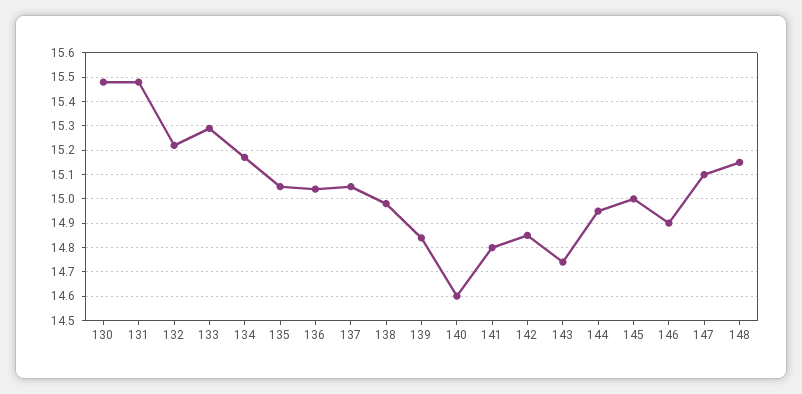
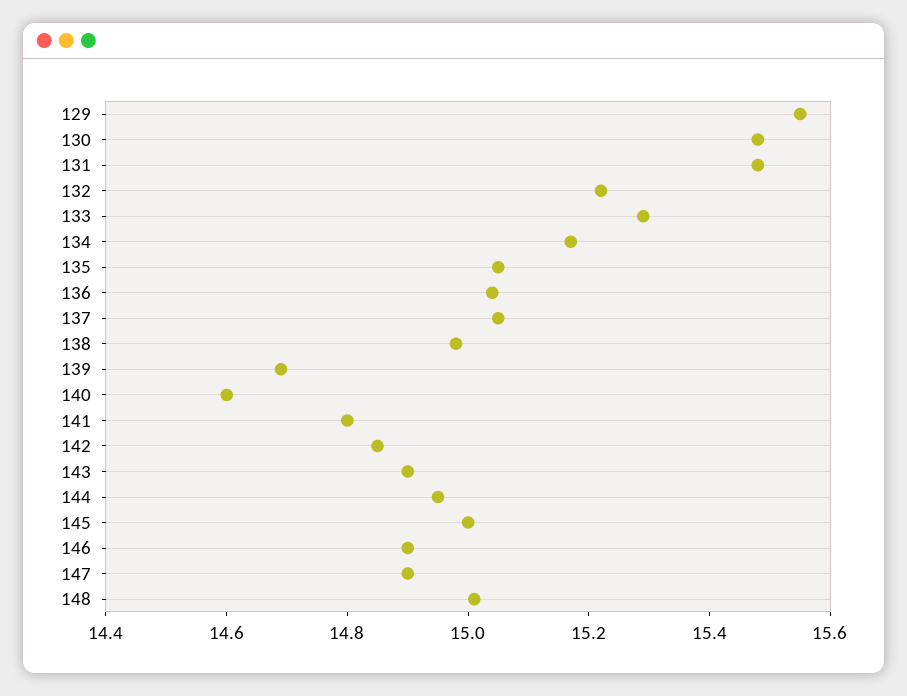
  {
    "130": 15.5,
    "131": 15.5,
    "132": 15.2,
    "133": 15.3,
    "134": 15.15,
    "135": 15.05,
    "136": 15.05,
    "137": 15.05,
    "138": 15,
-   "139": 14.85,
+   "139": 14.7,
    "140": 14.6,
    "141": 14.8,
    "142": 14.85,
-   "143": 14.75,
+   "143": 14.9,
    "144": 14.95,
    "145": 15,
    "146": 14.9,
-   "147": 15.1,
+   "147": 14.9,
-   "148": 15.15
+   "148": 15,
+   "129": 15.55
  }

